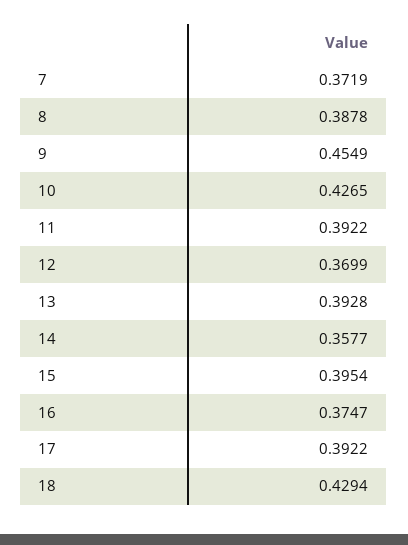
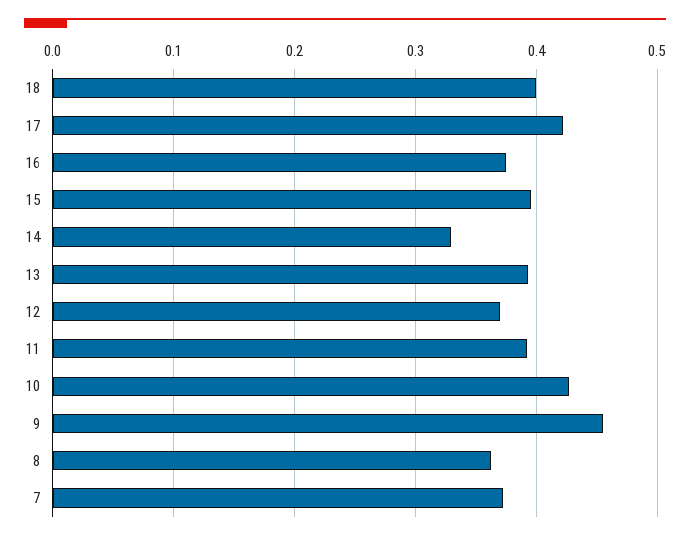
  {
    "7": 0.3719,
-   "8": 0.3878,
+   "8": 0.36,
    "9": 0.4549,
    "10": 0.4265,
    "11": 0.3922,
    "12": 0.3699,
    "13": 0.3928,
-   "14": 0.3577,
+   "14": 0.33,
    "15": 0.3954,
    "16": 0.3747,
-   "17": 0.3922,
+   "17": 0.42,
-   "18": 0.4294
+   "18": 0.4
  }

